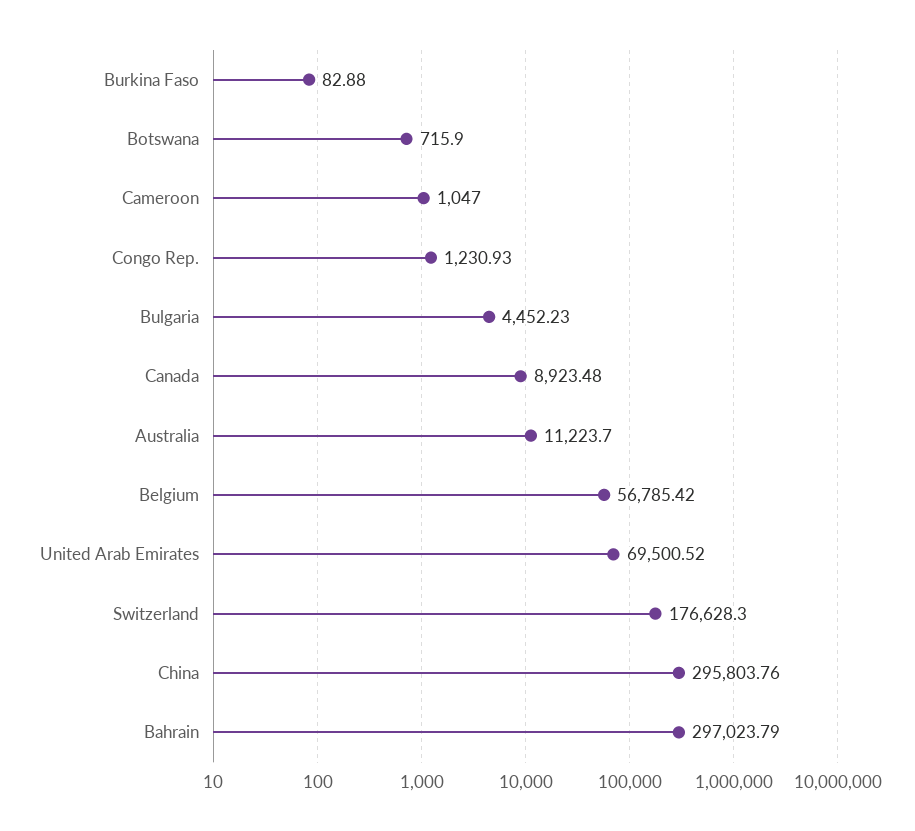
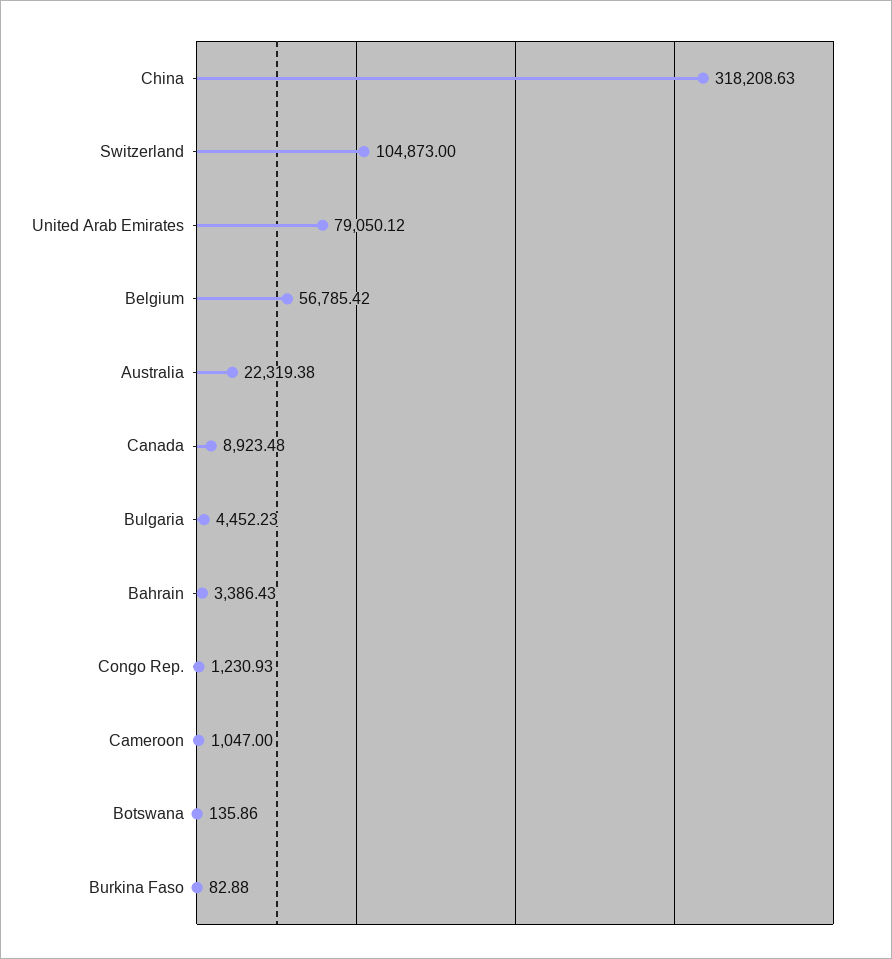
  {
    "Burkina Faso": 82.88,
-   "Botswana": 715.9,
+   "Botswana": 135.86,
    "Cameroon": 1047,
    "Congo Rep.": 1230.93,
    "Bulgaria": 4452.23,
    "Canada": 8923.48,
-   "Australia": 11223.7,
+   "Australia": 22319.38,
    "Belgium": 56785.42,
-   "United Arab Emirates": 69500.52,
+   "United Arab Emirates": 79050.12,
-   "Switzerland": 176628.3,
+   "Switzerland": 104873,
-   "China": 295803.76,
+   "China": 318208.63,
-   "Bahrain": 297023.79
+   "Bahrain": 3386.43
  }

